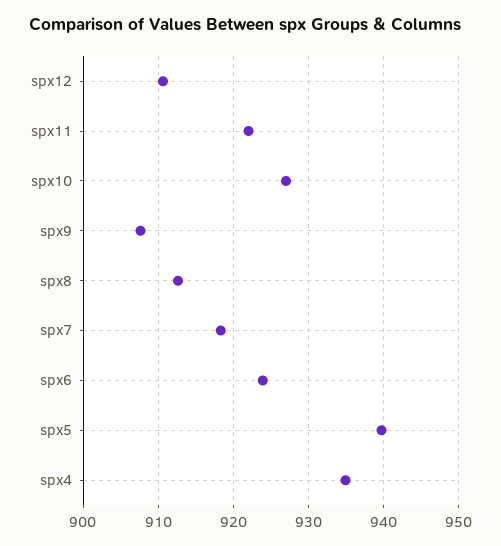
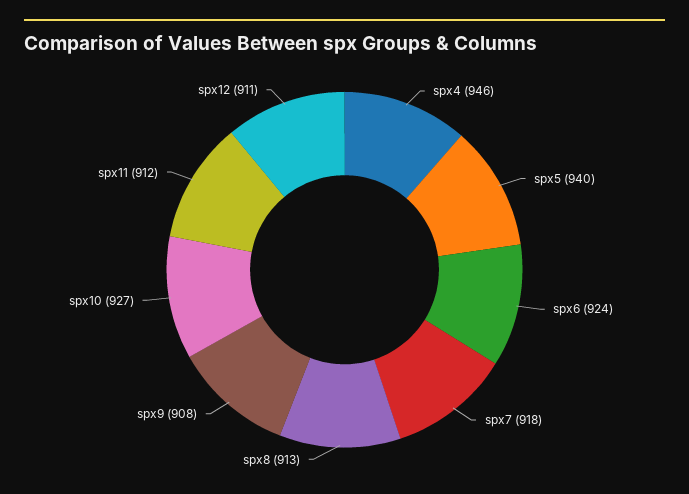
  {
    "spx12": 911,
-   "spx11": 922,
+   "spx11": 912,
    "spx10": 927,
    "spx9": 908,
    "spx8": 913,
    "spx7": 918,
    "spx6": 924,
    "spx5": 940,
-   "spx4": 935
+   "spx4": 946
  }

